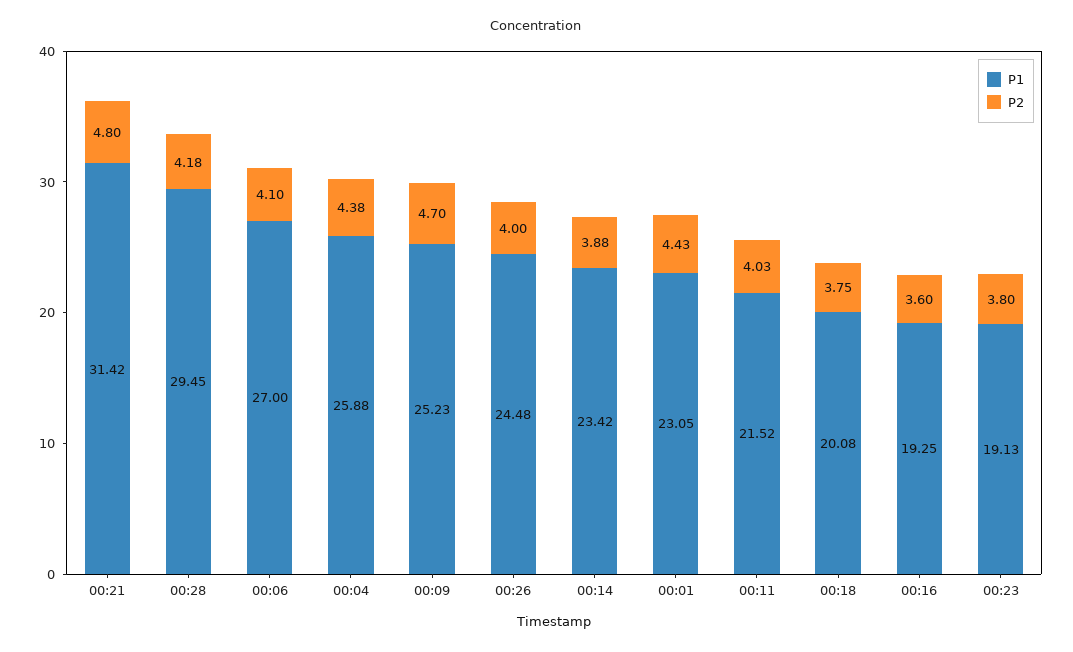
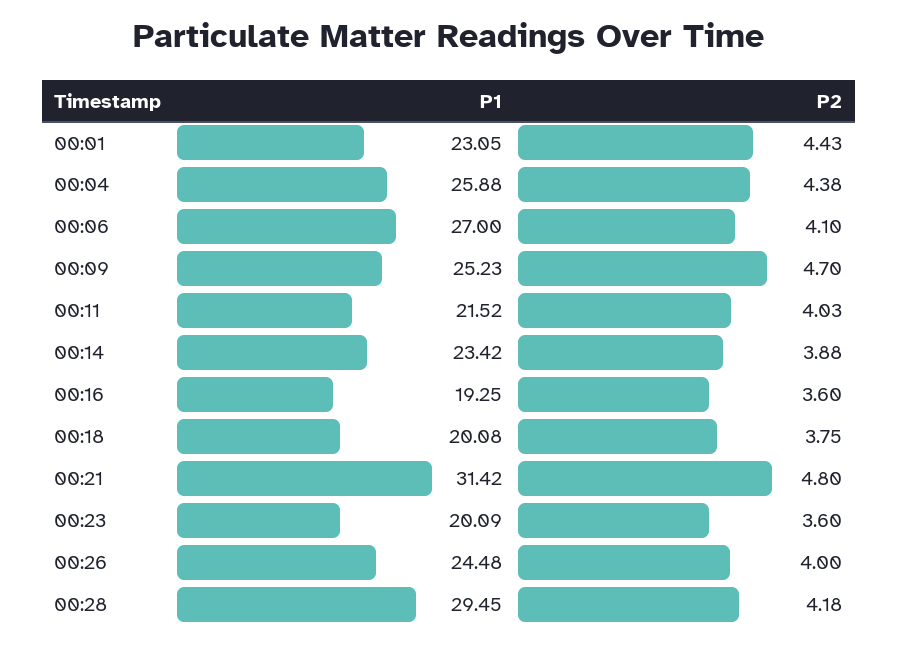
  {
    "P1": {
      "00:21": 31.42,
      "00:28": 29.45,
      "00:06": 27,
      "00:04": 25.88,
      "00:09": 25.23,
      "00:26": 24.48,
      "00:14": 23.42,
      "00:01": 23.05,
      "00:11": 21.52,
      "00:18": 20.08,
      "00:16": 19.25,
-     "00:23": 19.13
+     "00:23": 20.09
    },
    "P2": {
      "00:21": 4.8,
      "00:28": 4.18,
      "00:06": 4.1,
      "00:04": 4.38,
      "00:09": 4.7,
      "00:26": 4,
      "00:14": 3.88,
      "00:01": 4.43,
      "00:11": 4.03,
      "00:18": 3.75,
      "00:16": 3.6,
-     "00:23": 3.8
+     "00:23": 3.6
    }
  }

